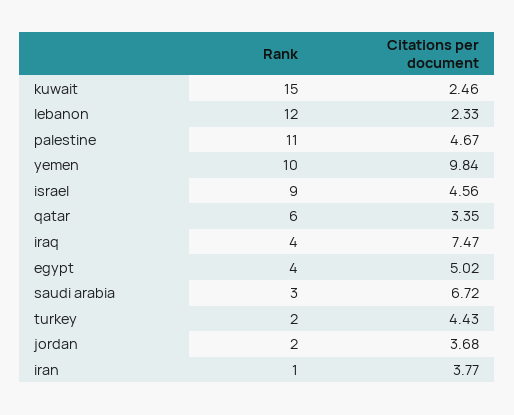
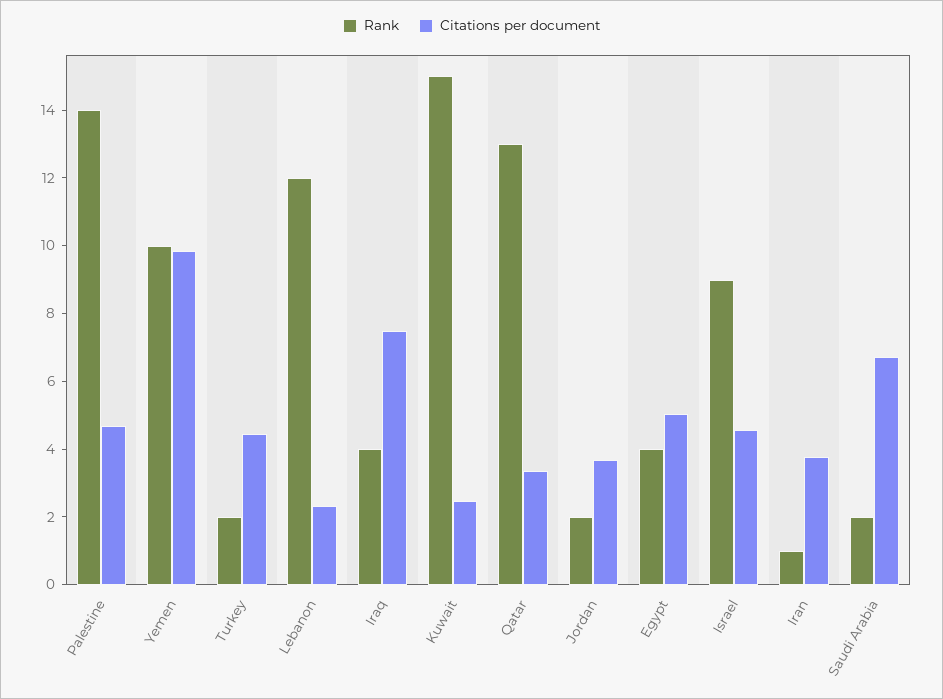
  {
    "Rank": {
      "kuwait": 15,
      "lebanon": 12,
-     "palestine": 11,
+     "palestine": 14,
      "yemen": 10,
      "israel": 9,
-     "qatar": 6,
+     "qatar": 13,
      "iraq": 4,
      "egypt": 4,
-     "saudi arabia": 3,
+     "saudi arabia": 2,
      "turkey": 2,
      "jordan": 2,
      "iran": 1
    },
    "Citations per document": {
      "kuwait": 2.46,
      "lebanon": 2.33,
      "palestine": 4.67,
      "yemen": 9.84,
      "israel": 4.56,
      "qatar": 3.35,
      "iraq": 7.47,
      "egypt": 5.02,
      "saudi arabia": 6.72,
      "turkey": 4.43,
      "jordan": 3.68,
      "iran": 3.77
    }
  }

